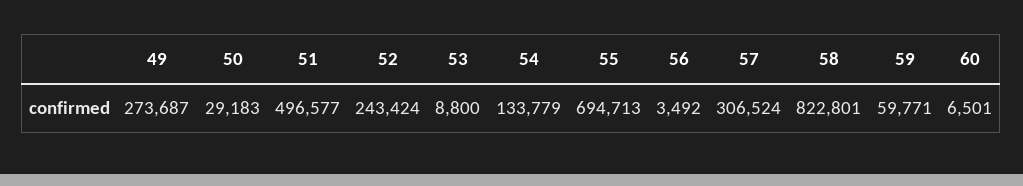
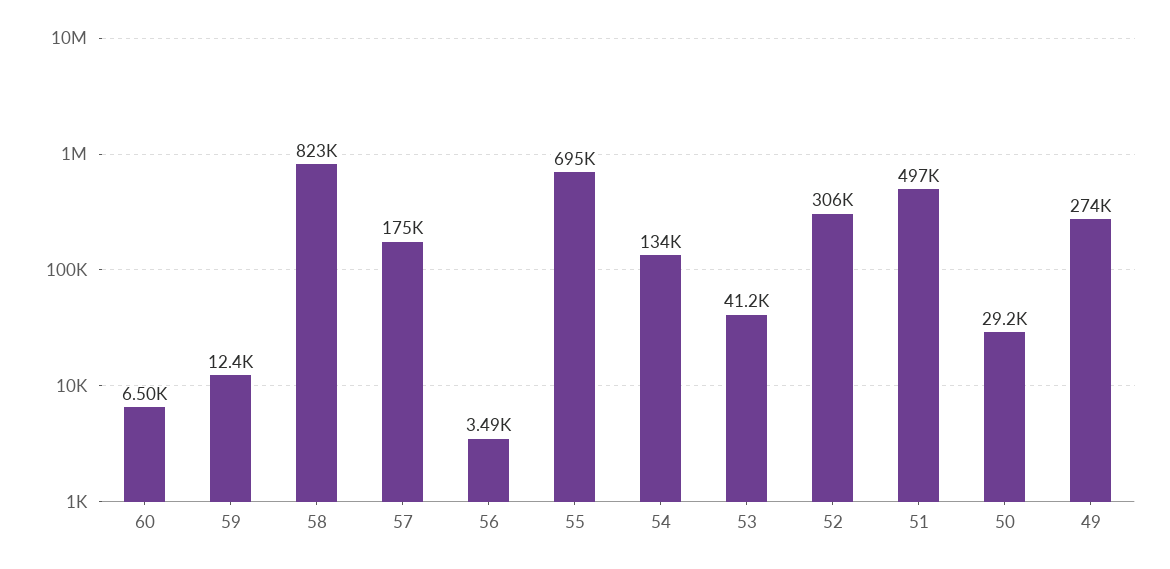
  {
    "49": 273687,
    "50": 29183,
    "51": 496577,
-   "52": 243424,
+   "52": 306000,
-   "53": 8800,
+   "53": 41200,
    "54": 133779,
    "55": 694713,
    "56": 3492,
-   "57": 306524,
+   "57": 175000,
    "58": 822801,
-   "59": 59771,
+   "59": 12400,
    "60": 6501
  }

